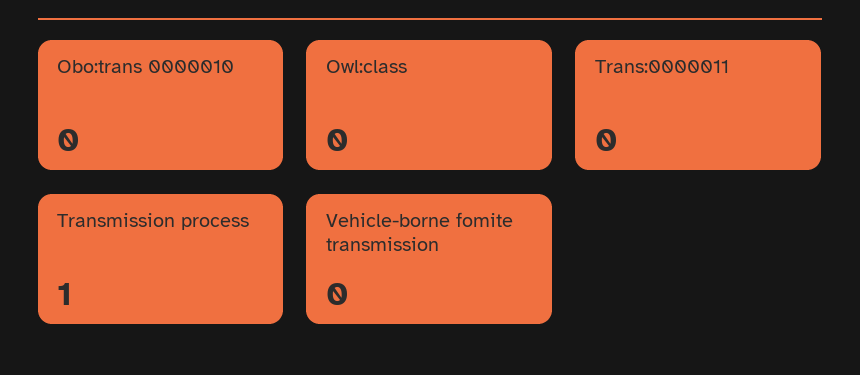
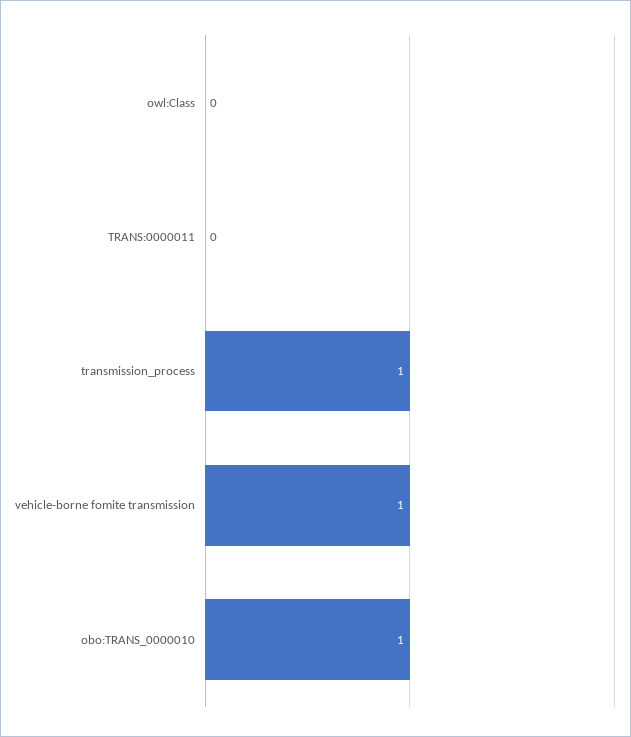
  {
-   "Obo:trans 0000010": 0,
+   "Obo:trans 0000010": 1,
    "Owl:class": 0,
    "Trans:0000011": 0,
    "Transmission process": 1,
-   "Vehicle-borne fomite transmission": 0
+   "Vehicle-borne fomite transmission": 1
  }

